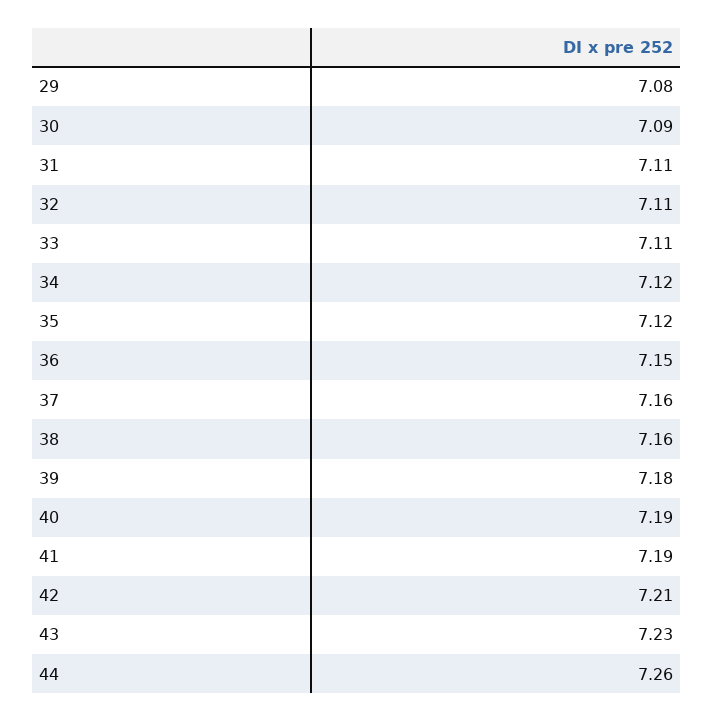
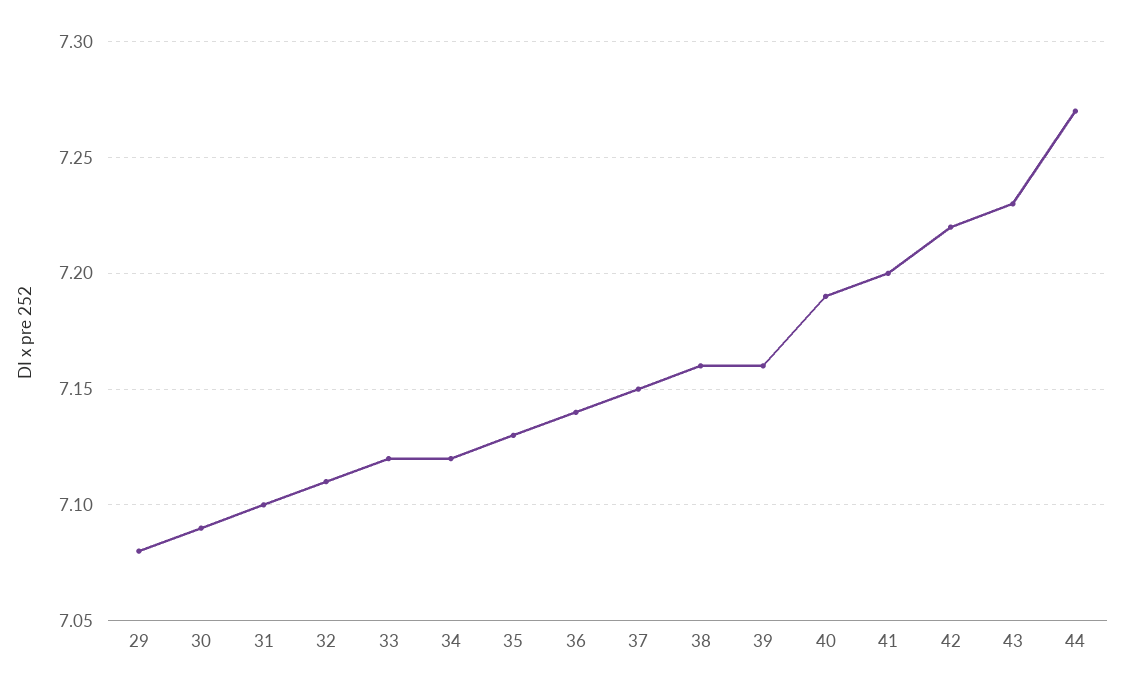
  {
    "29": 7.08,
    "30": 7.09,
-   "31": 7.11,
+   "31": 7.1,
    "32": 7.11,
-   "33": 7.11,
+   "33": 7.12,
    "34": 7.12,
-   "35": 7.12,
+   "35": 7.13,
-   "36": 7.15,
+   "36": 7.14,
-   "37": 7.16,
+   "37": 7.15,
    "38": 7.16,
-   "39": 7.18,
+   "39": 7.16,
    "40": 7.19,
-   "41": 7.19,
+   "41": 7.2,
-   "42": 7.21,
+   "42": 7.22,
    "43": 7.23,
-   "44": 7.26
+   "44": 7.27
  }

